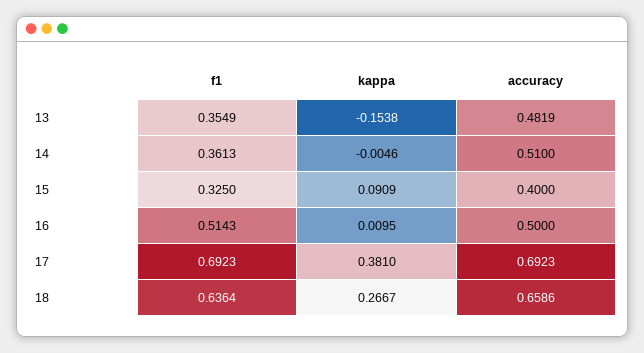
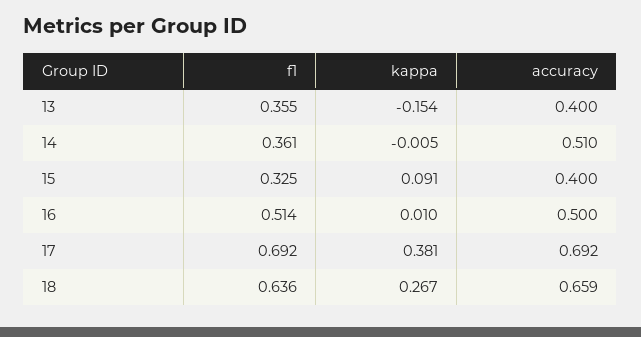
  {
    "f1": {
      "13": 0.3549,
      "14": 0.3613,
      "15": 0.325,
      "16": 0.5143,
      "17": 0.6923,
      "18": 0.6364
    },
    "kappa": {
      "13": -0.1538,
      "14": -0.0046,
      "15": 0.0909,
      "16": 0.0095,
      "17": 0.381,
      "18": 0.2667
    },
    "accuracy": {
-     "13": 0.4819,
+     "13": 0.4,
      "14": 0.51,
      "15": 0.4,
      "16": 0.5,
      "17": 0.6923,
      "18": 0.6586
    }
  }

